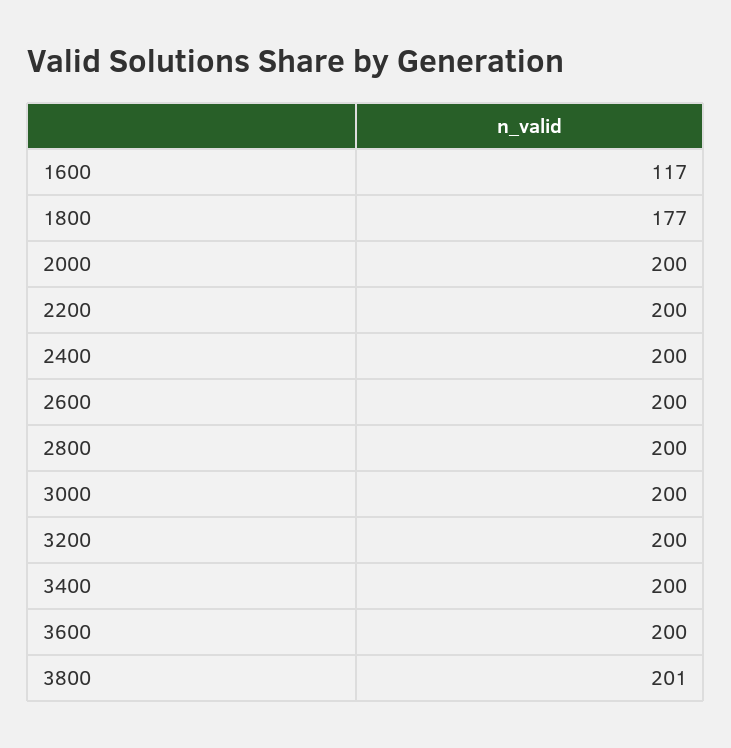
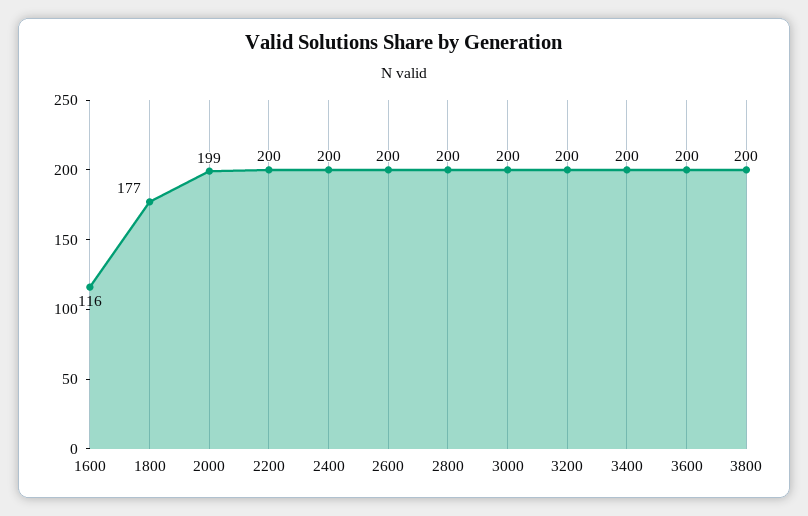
  {
-   "1600": 117,
+   "1600": 116,
    "1800": 177,
-   "2000": 200,
+   "2000": 199,
    "2200": 200,
    "2400": 200,
    "2600": 200,
    "2800": 200,
    "3000": 200,
    "3200": 200,
    "3400": 200,
    "3600": 200,
-   "3800": 201
+   "3800": 200
  }

